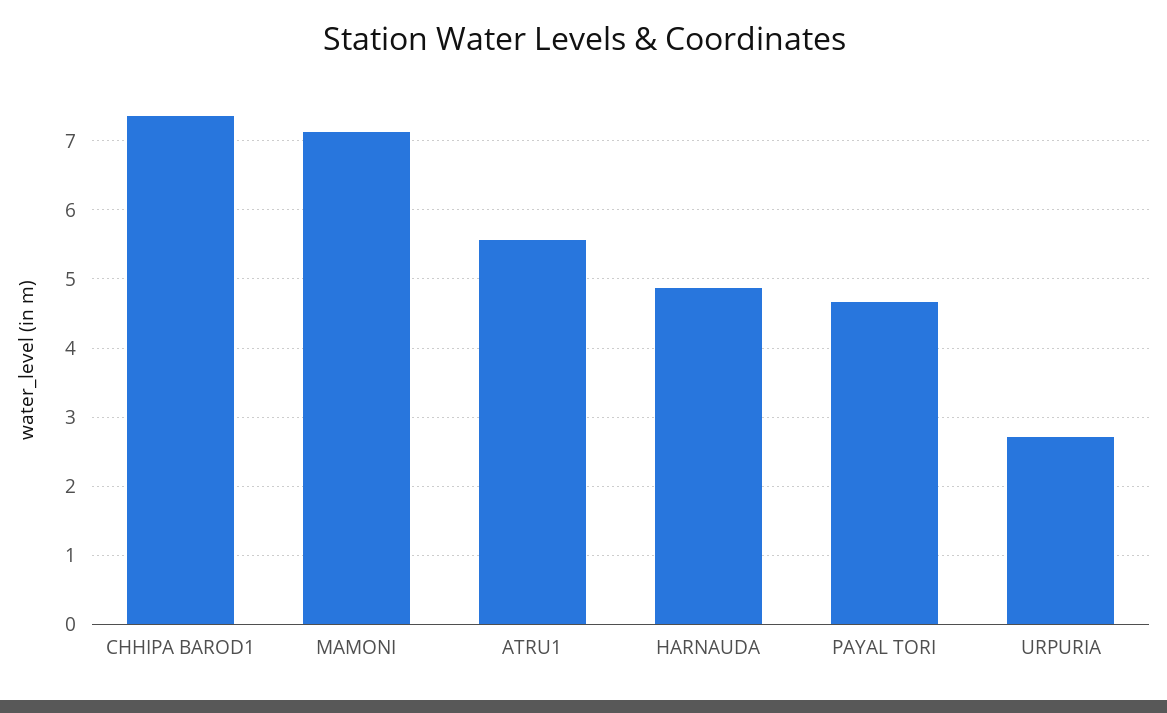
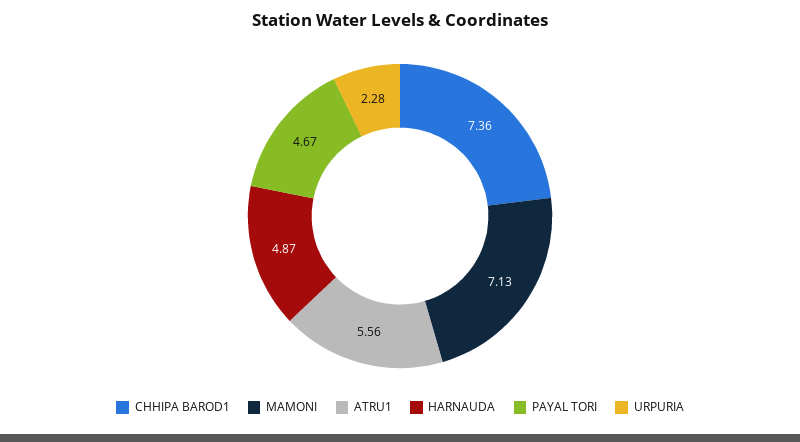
  {
    "CHHIPA BAROD1": 7.36,
    "MAMONI": 7.13,
    "ATRU1": 5.56,
    "HARNAUDA": 4.87,
    "PAYAL TORI": 4.67,
-   "URPURIA": 2.7
+   "URPURIA": 2.28
  }

